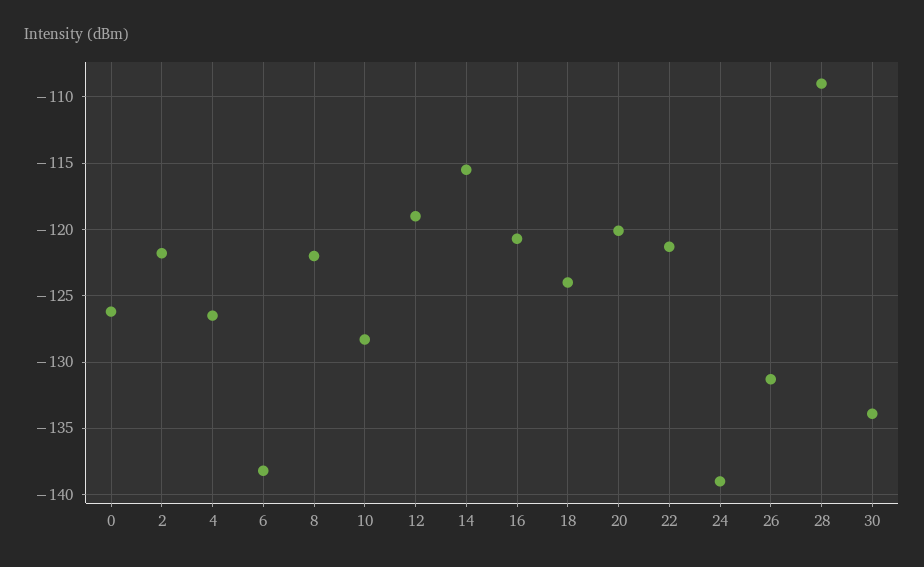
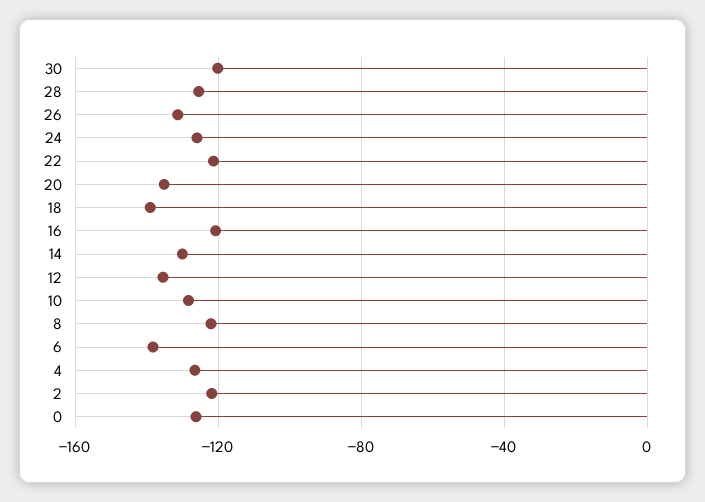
  {
    "0": -126,
    "2": -122,
    "4": -126.5,
    "6": -138,
    "8": -122,
    "10": -128.5,
-   "12": -119,
+   "12": -135,
-   "14": -115.5,
+   "14": -130,
    "16": -120.5,
-   "18": -124,
+   "18": -140,
-   "20": -120,
+   "20": -135,
    "22": -121.5,
-   "24": -139,
+   "24": -125,
    "26": -131.5,
-   "28": -109,
+   "28": -125,
-   "30": -134
+   "30": -120
  }

